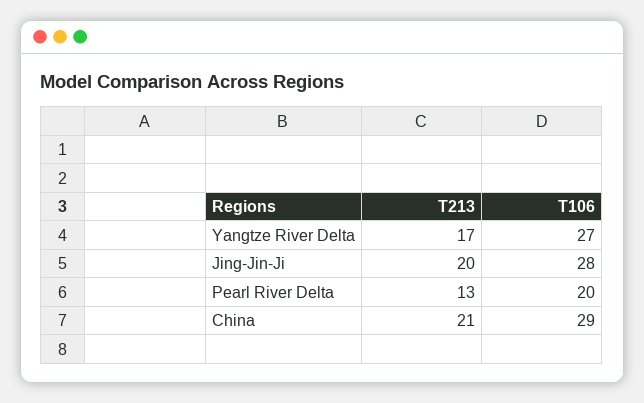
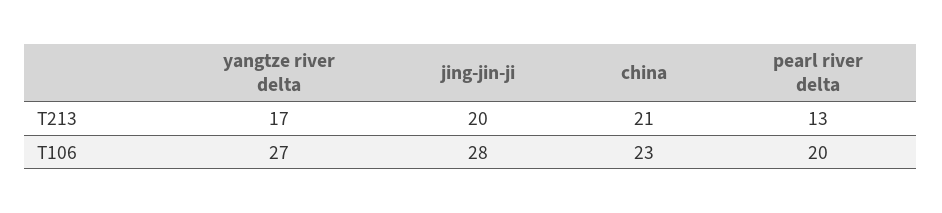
  {
    "T213": {
      "Yangtze River Delta": 17,
      "Jing-Jin-Ji": 20,
      "Pearl River Delta": 13,
      "China": 21
    },
    "T106": {
      "Yangtze River Delta": 27,
      "Jing-Jin-Ji": 28,
      "Pearl River Delta": 20,
-     "China": 29
+     "China": 23
    }
  }

